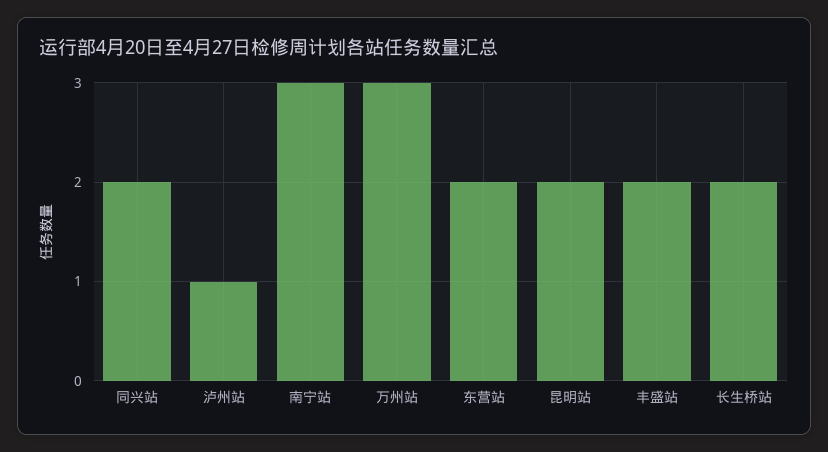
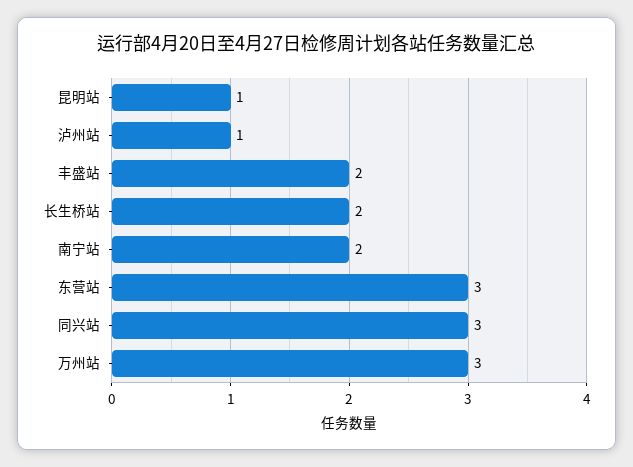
  {
-   "同兴站": 2,
+   "同兴站": 3,
    "泸州站": 1,
-   "南宁站": 3,
+   "南宁站": 2,
    "万州站": 3,
-   "东营站": 2,
+   "东营站": 3,
-   "昆明站": 2,
+   "昆明站": 1,
    "丰盛站": 2,
    "长生桥站": 2
  }

